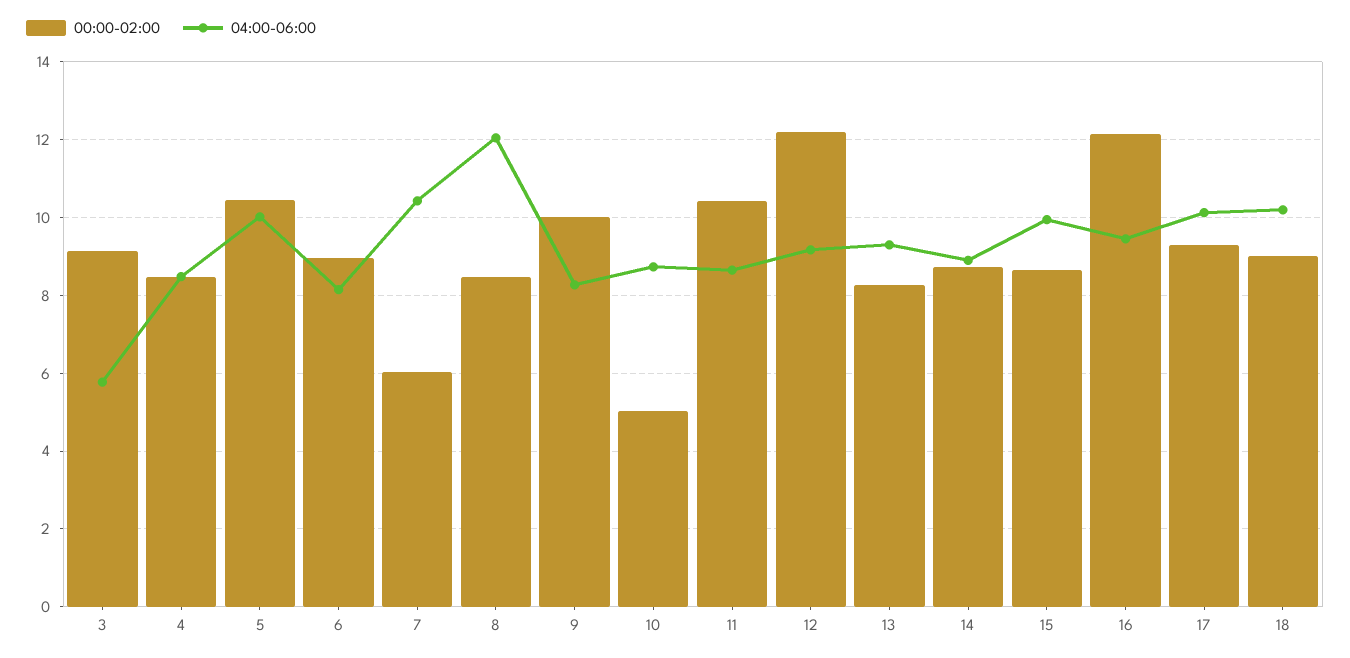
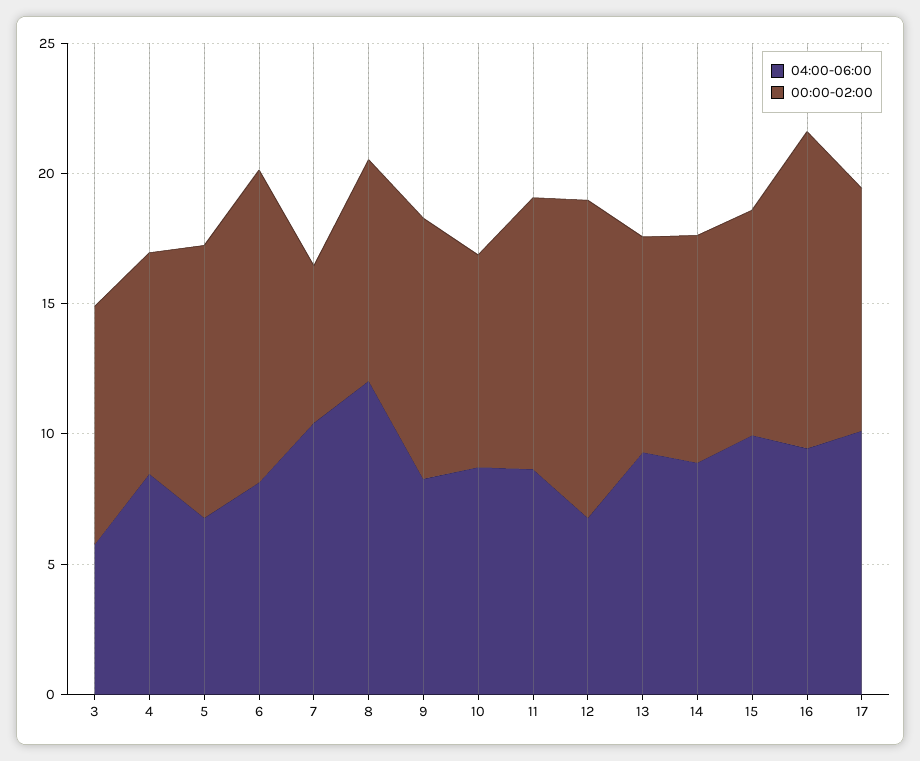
  {
    "00:00-02:00": {
      "3": 9.2,
      "4": 8.4,
      "5": 10.4,
-     "6": 9,
+     "6": 12,
      "7": 6,
      "8": 8.4,
      "9": 10,
-     "10": 5,
+     "10": 8,
      "11": 10.4,
      "12": 12.2,
      "13": 8.2,
      "14": 8.8,
      "15": 8.6,
      "16": 12.2,
-     "17": 9.4,
+     "17": 9.4
-     "18": 9
    },
    "04:00-06:00": {
      "3": 5.8,
      "4": 8.4,
-     "5": 10,
+     "5": 7,
      "6": 8.2,
      "7": 10.4,
      "8": 12,
      "9": 8.2,
      "10": 8.8,
      "11": 8.6,
-     "12": 9.2,
+     "12": 7,
      "13": 9.4,
      "14": 9,
      "15": 10,
      "16": 9.4,
-     "17": 10.2,
+     "17": 10.2
-     "18": 10.2
    }
  }

